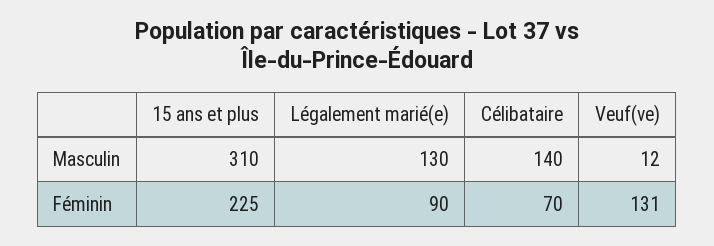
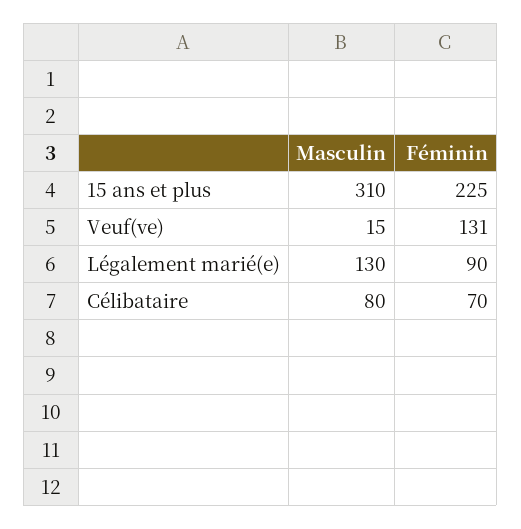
  {
    "15 ans et plus": {
      "Masculin": 310,
      "Féminin": 225
    },
    "Légalement marié(e)": {
      "Masculin": 130,
      "Féminin": 90
    },
    "Célibataire": {
-     "Masculin": 140,
+     "Masculin": 80,
      "Féminin": 70
    },
    "Veuf(ve)": {
-     "Masculin": 12,
+     "Masculin": 15,
      "Féminin": 131
    }
  }

